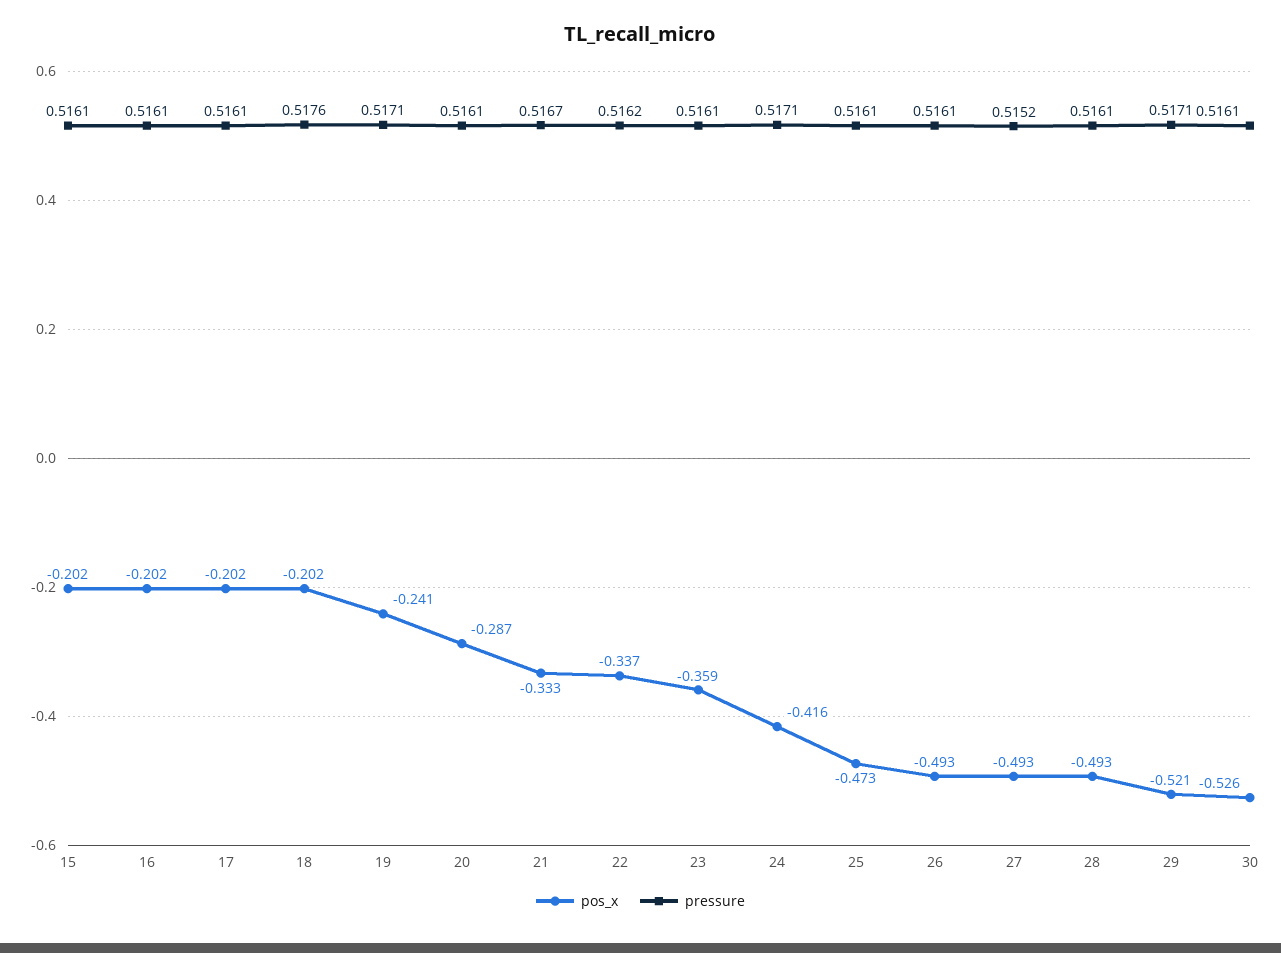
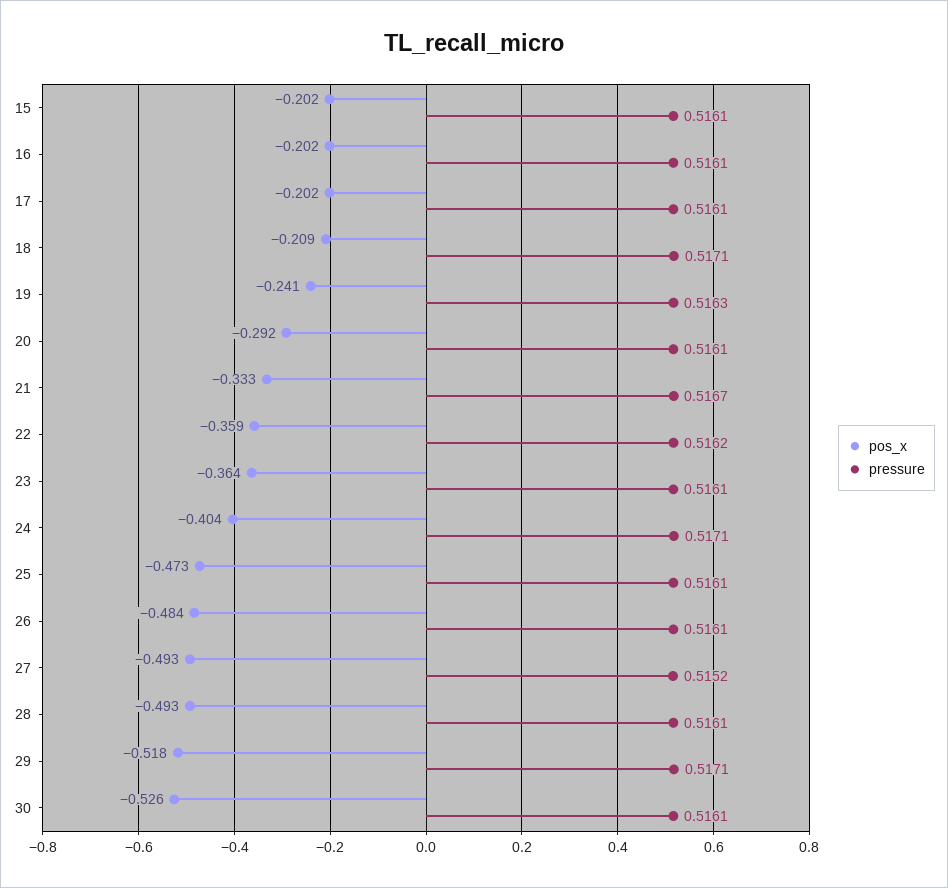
  {
    "pos_x": {
      "15": -0.202,
      "16": -0.202,
      "17": -0.202,
-     "18": -0.202,
+     "18": -0.209,
      "19": -0.241,
-     "20": -0.287,
+     "20": -0.292,
      "21": -0.333,
-     "22": -0.337,
+     "22": -0.359,
-     "23": -0.359,
+     "23": -0.364,
-     "24": -0.416,
+     "24": -0.404,
      "25": -0.473,
-     "26": -0.493,
+     "26": -0.484,
      "27": -0.493,
      "28": -0.493,
-     "29": -0.521,
+     "29": -0.518,
      "30": -0.526
    },
    "pressure": {
      "15": 0.5161,
      "16": 0.5161,
      "17": 0.5161,
-     "18": 0.5176,
+     "18": 0.5171,
-     "19": 0.5171,
+     "19": 0.5163,
      "20": 0.5161,
      "21": 0.5167,
      "22": 0.5162,
      "23": 0.5161,
      "24": 0.5171,
      "25": 0.5161,
      "26": 0.5161,
      "27": 0.5152,
      "28": 0.5161,
      "29": 0.5171,
      "30": 0.5161
    }
  }

